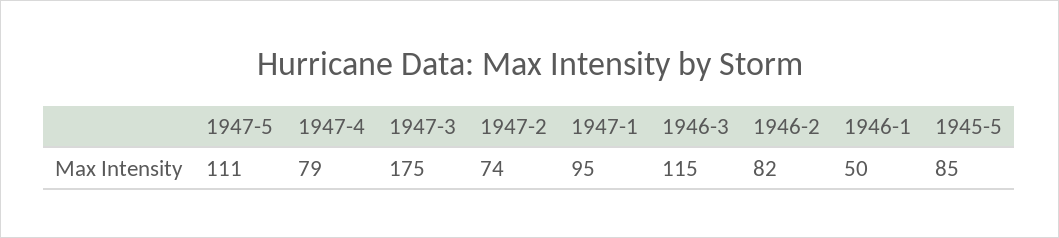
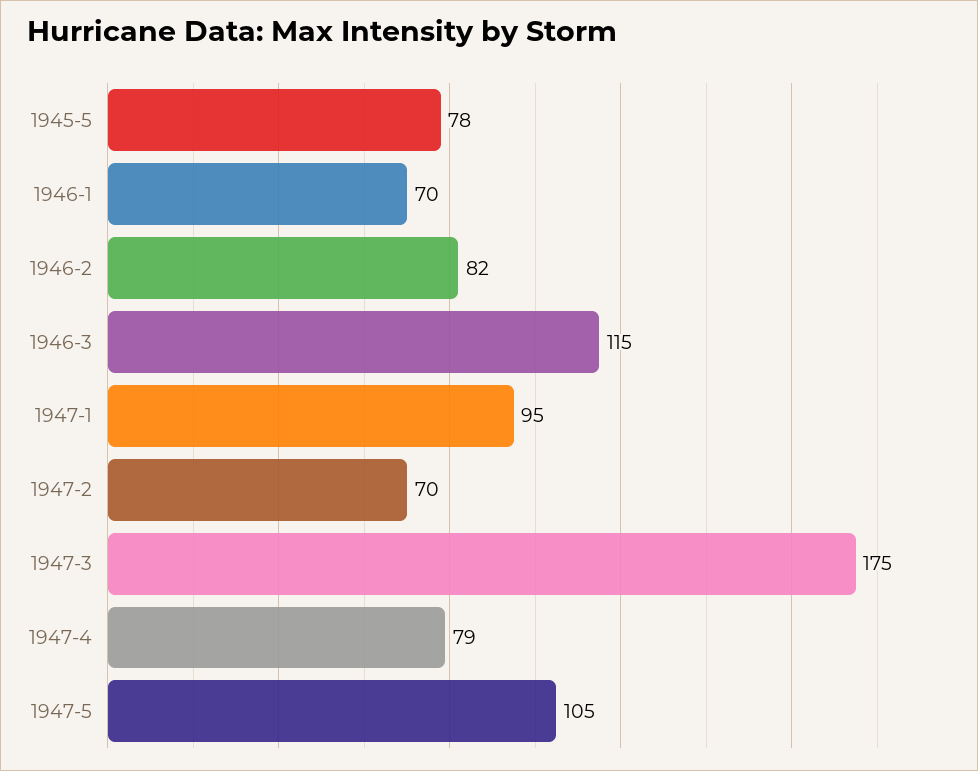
  {
-   "1947-5": 111,
+   "1947-5": 105,
    "1947-4": 79,
    "1947-3": 175,
-   "1947-2": 74,
+   "1947-2": 70,
    "1947-1": 95,
    "1946-3": 115,
    "1946-2": 82,
-   "1946-1": 50,
+   "1946-1": 70,
-   "1945-5": 85
+   "1945-5": 78
  }

